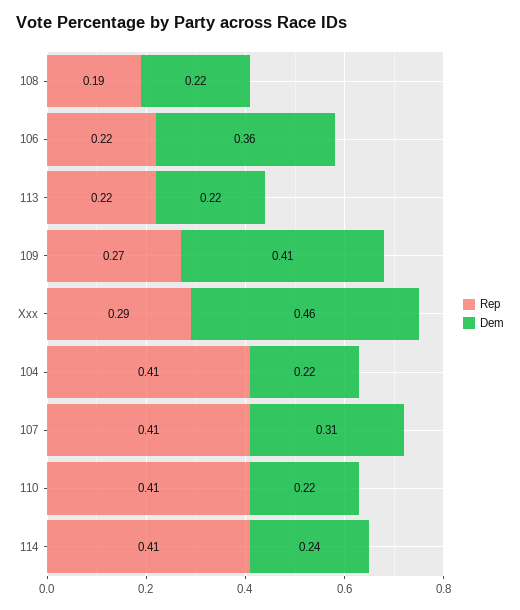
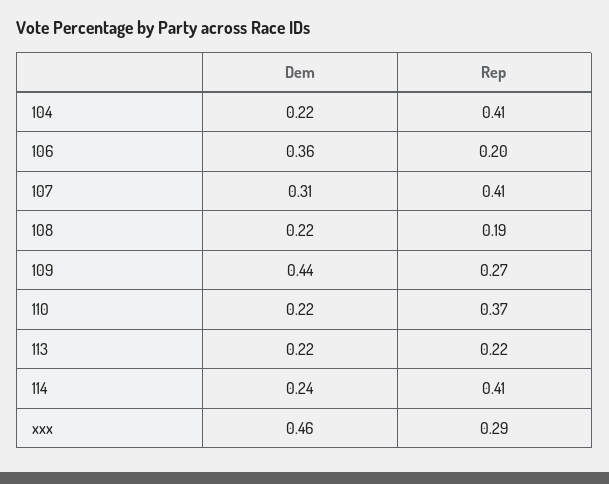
  {
    "Rep": {
      "108": 0.19,
-     "106": 0.22,
+     "106": 0.2,
      "113": 0.22,
      "109": 0.27,
      "Xxx": 0.29,
      "104": 0.41,
      "107": 0.41,
-     "110": 0.41,
+     "110": 0.37,
      "114": 0.41
    },
    "Dem": {
      "108": 0.22,
      "106": 0.36,
      "113": 0.22,
-     "109": 0.41,
+     "109": 0.44,
      "Xxx": 0.46,
      "104": 0.22,
      "107": 0.31,
      "110": 0.22,
      "114": 0.24
    }
  }

